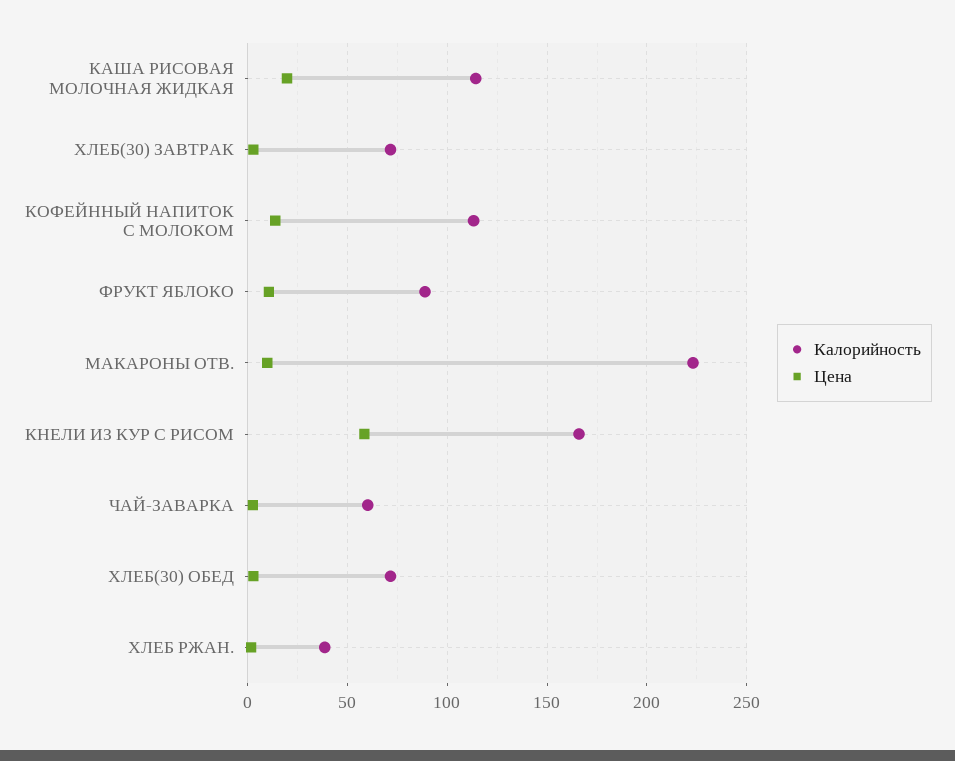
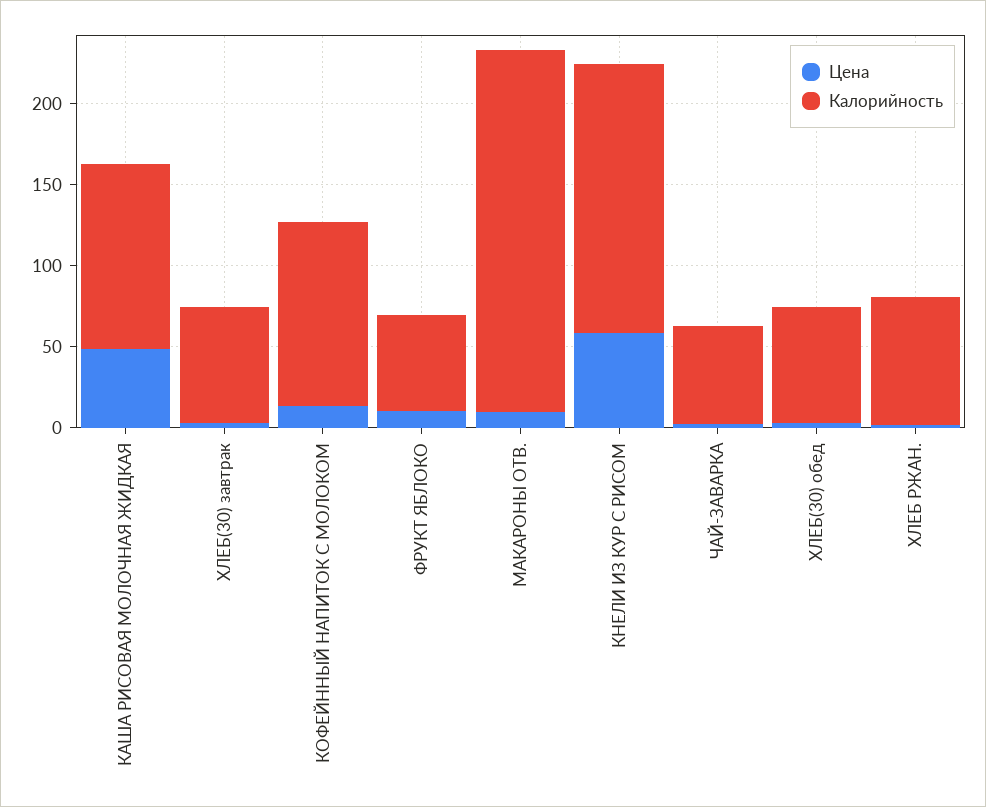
  {
    "Калорийность": {
      "КАША РИСОВАЯ МОЛОЧНАЯ ЖИДКАЯ": 115,
      "ХЛЕБ(30) ЗАВТРАК": 70,
      "КОФЕЙННЫЙ НАПИТОК С МОЛОКОМ": 115,
-     "ФРУКТ ЯБЛОКО": 90,
+     "ФРУКТ ЯБЛОКО": 60,
      "МАКАРОНЫ ОТВ.": 225,
      "КНЕЛИ ИЗ КУР С РИСОМ": 165,
      "ЧАЙ-ЗАВАРКА": 60,
      "ХЛЕБ(30) ОБЕД": 70,
-     "ХЛЕБ РЖАН.": 40
+     "ХЛЕБ РЖАН.": 80
    },
    "Цена": {
-     "КАША РИСОВАЯ МОЛОЧНАЯ ЖИДКАЯ": 20,
+     "КАША РИСОВАЯ МОЛОЧНАЯ ЖИДКАЯ": 50,
      "ХЛЕБ(30) ЗАВТРАК": 5,
      "КОФЕЙННЫЙ НАПИТОК С МОЛОКОМ": 15,
      "ФРУКТ ЯБЛОКО": 10,
      "МАКАРОНЫ ОТВ.": 10,
      "КНЕЛИ ИЗ КУР С РИСОМ": 60,
      "ЧАЙ-ЗАВАРКА": 5,
      "ХЛЕБ(30) ОБЕД": 5,
      "ХЛЕБ РЖАН.": 0
    }
  }

